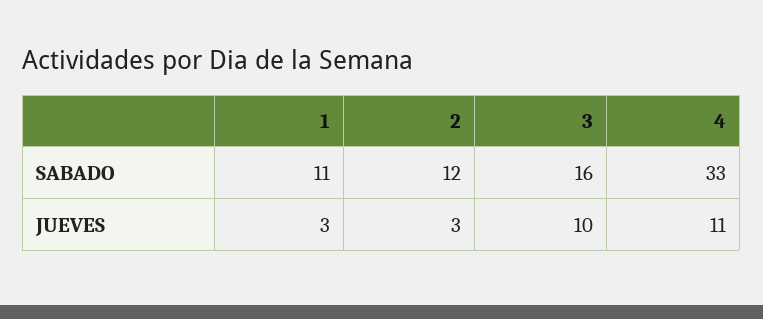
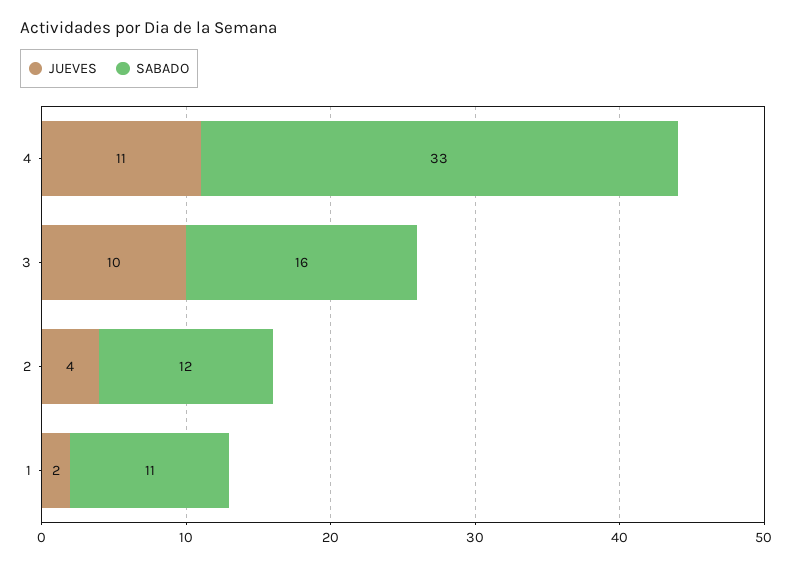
  {
    "SABADO": {
      "1": 11,
      "2": 12,
      "3": 16,
      "4": 33
    },
    "JUEVES": {
-     "1": 3,
+     "1": 2,
-     "2": 3,
+     "2": 4,
      "3": 10,
      "4": 11
    }
  }

